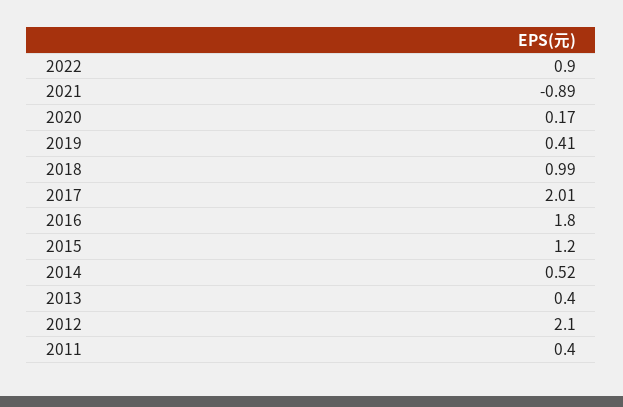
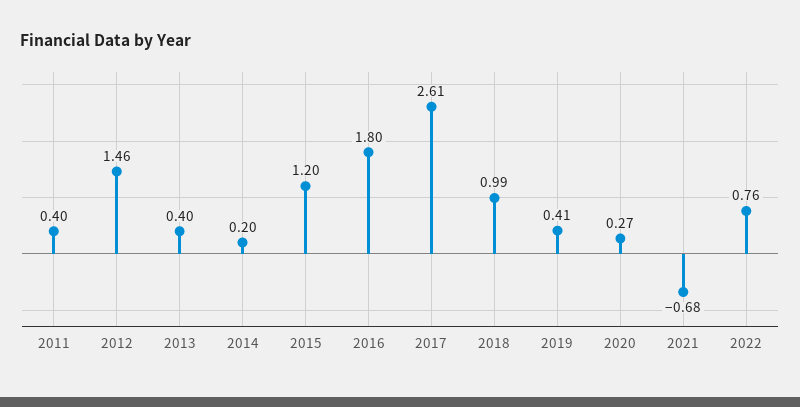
  {
-   "2022": 0.9,
+   "2022": 0.76,
-   "2021": -0.89,
+   "2021": -0.68,
-   "2020": 0.17,
+   "2020": 0.27,
    "2019": 0.41,
    "2018": 0.99,
-   "2017": 2.01,
+   "2017": 2.61,
    "2016": 1.8,
    "2015": 1.2,
-   "2014": 0.52,
+   "2014": 0.2,
    "2013": 0.4,
-   "2012": 2.1,
+   "2012": 1.46,
    "2011": 0.4
  }

